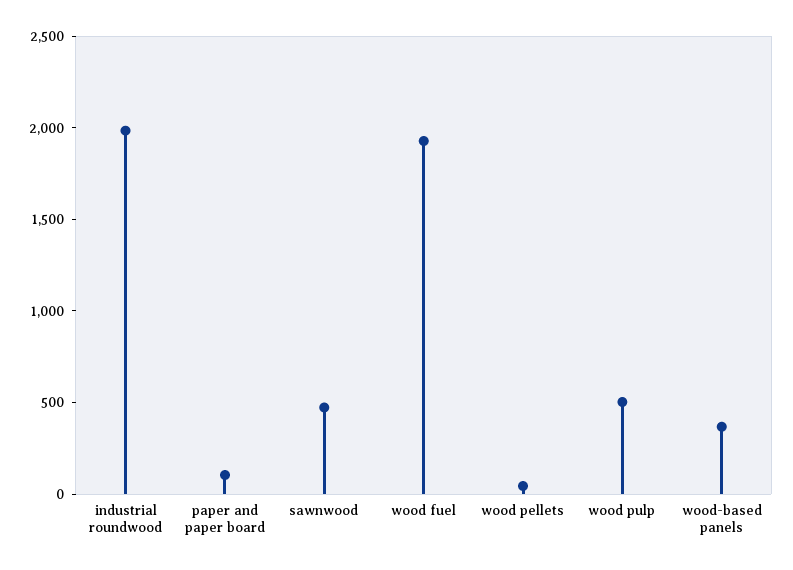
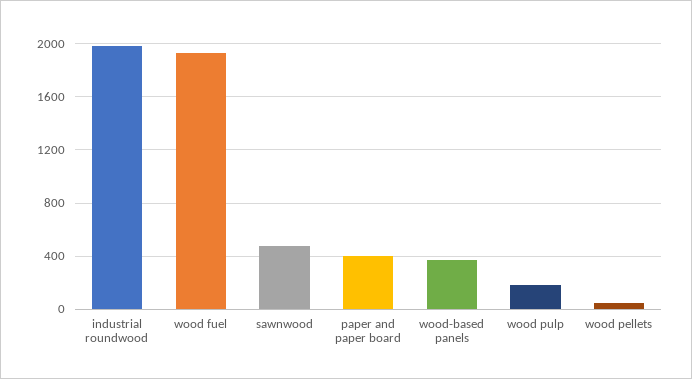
  {
    "industrial roundwood": 2000,
-   "paper and paper board": 100,
+   "paper and paper board": 400,
    "sawnwood": 450,
    "wood fuel": 1950,
    "wood pellets": 50,
-   "wood pulp": 500,
+   "wood pulp": 200,
    "wood-based panels": 350
  }

